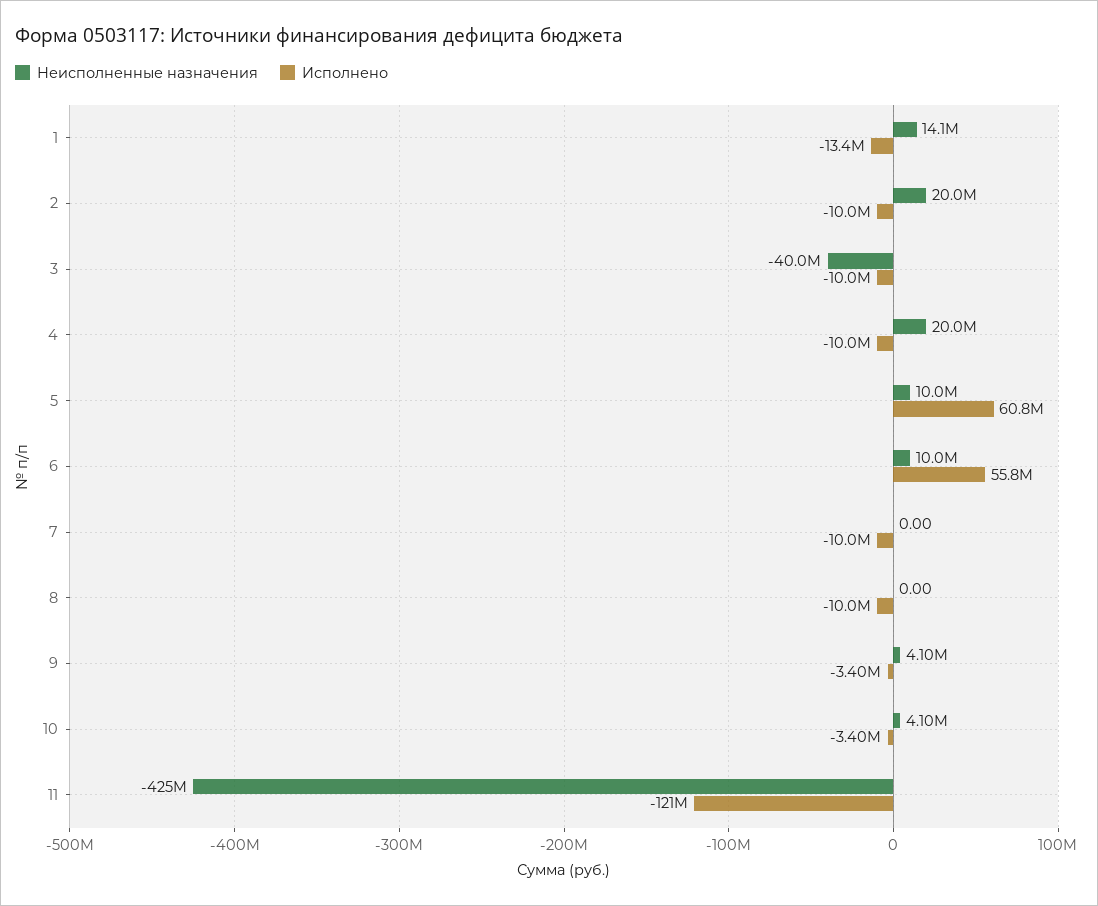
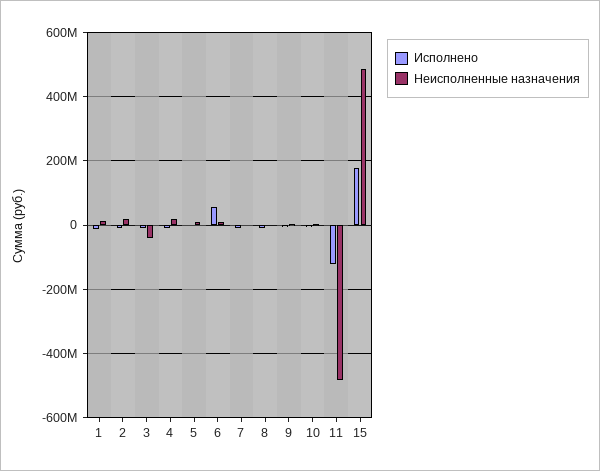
  {
    "Неисполненные назначения": {
      "1": 14100000,
      "2": 20000000,
      "3": -40000000,
      "4": 20000000,
      "5": 10000000,
      "6": 10000000,
      "7": 0,
      "8": 0,
      "9": 4100000,
      "10": 4100000,
-     "11": -425000000
+     "11": -480000000,
+     "15": 480000000
    },
    "Исполнено": {
      "1": -13400000,
      "2": -10000000,
      "3": -10000000,
      "4": -10000000,
-     "5": 60800000,
+     "5": 0,
      "6": 55800000,
      "7": -10000000,
      "8": -10000000,
      "9": -3400000,
      "10": -3400000,
-     "11": -121000000
+     "11": -121000000,
+     "15": 180000000
    }
  }

